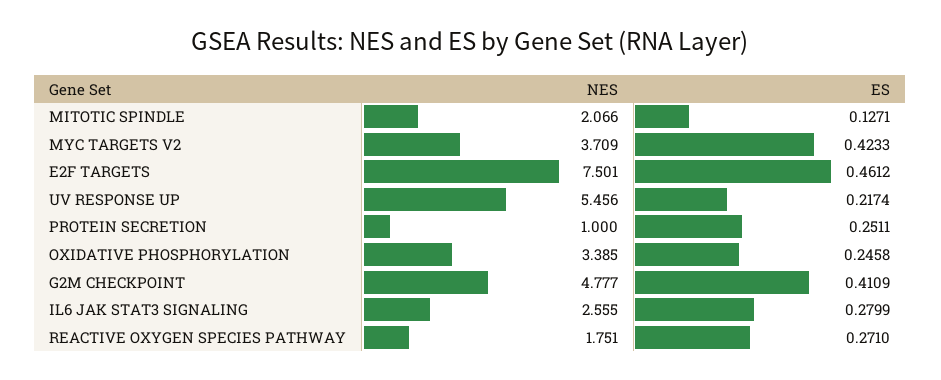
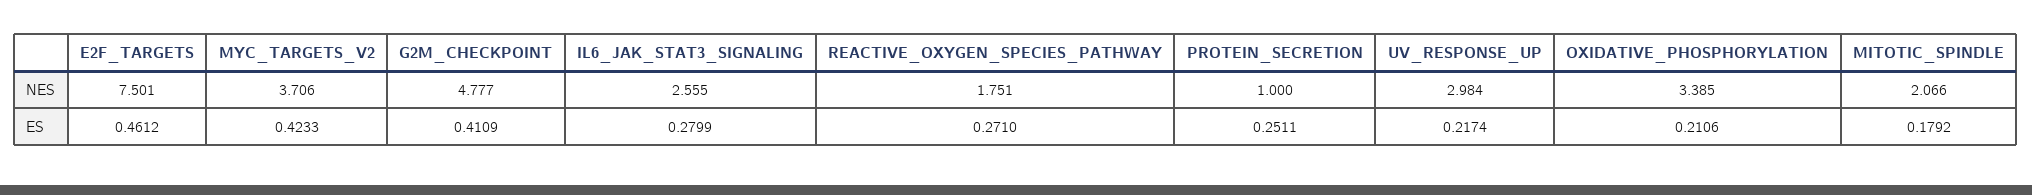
  {
    "NES": {
      "MITOTIC SPINDLE": 2.066,
-     "MYC TARGETS V2": 3.709,
+     "MYC TARGETS V2": 3.706,
      "E2F TARGETS": 7.501,
-     "UV RESPONSE UP": 5.456,
+     "UV RESPONSE UP": 2.984,
      "PROTEIN SECRETION": 1,
      "OXIDATIVE PHOSPHORYLATION": 3.385,
      "G2M CHECKPOINT": 4.777,
      "IL6 JAK STAT3 SIGNALING": 2.555,
      "REACTIVE OXYGEN SPECIES PATHWAY": 1.751
    },
    "ES": {
-     "MITOTIC SPINDLE": 0.1271,
+     "MITOTIC SPINDLE": 0.1792,
      "MYC TARGETS V2": 0.4233,
      "E2F TARGETS": 0.4612,
      "UV RESPONSE UP": 0.2174,
      "PROTEIN SECRETION": 0.2511,
-     "OXIDATIVE PHOSPHORYLATION": 0.2458,
+     "OXIDATIVE PHOSPHORYLATION": 0.2106,
      "G2M CHECKPOINT": 0.4109,
      "IL6 JAK STAT3 SIGNALING": 0.2799,
      "REACTIVE OXYGEN SPECIES PATHWAY": 0.271
    }
  }

